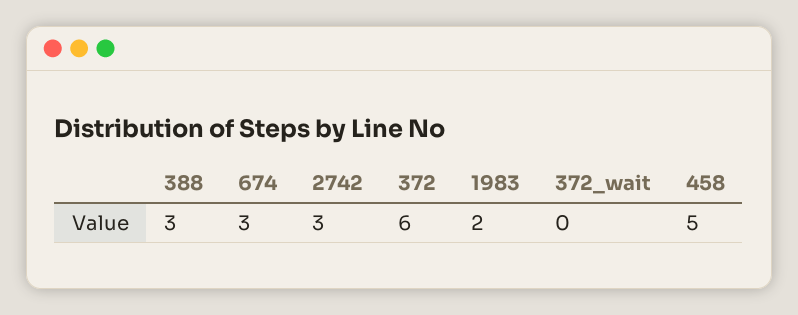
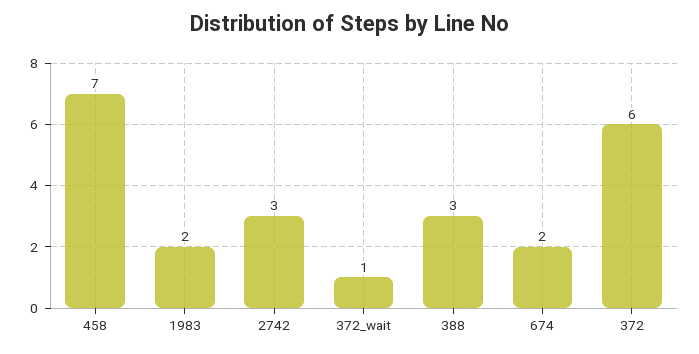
  {
    "388": 3,
-   "674": 3,
+   "674": 2,
    "2742": 3,
    "372": 6,
    "1983": 2,
-   "372_wait": 0,
+   "372_wait": 1,
-   "458": 5
+   "458": 7
  }

